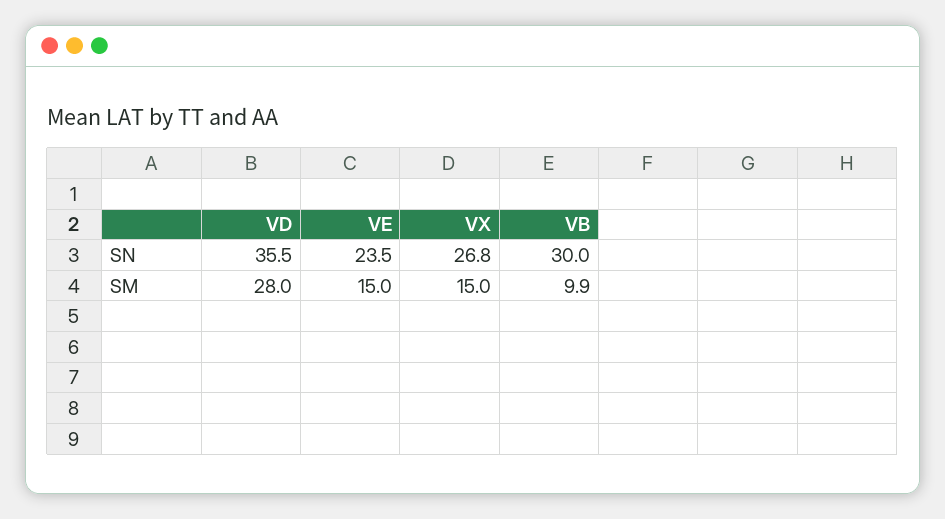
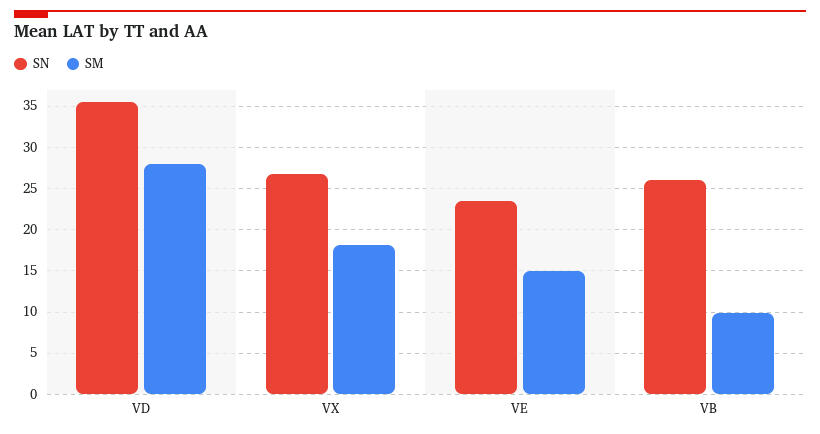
  {
    "SN": {
      "VD": 35.5,
      "VE": 23.5,
      "VX": 26.8,
-     "VB": 30
+     "VB": 26
    },
    "SM": {
      "VD": 28,
      "VE": 15,
-     "VX": 15,
+     "VX": 18,
      "VB": 9.9
    }
  }

